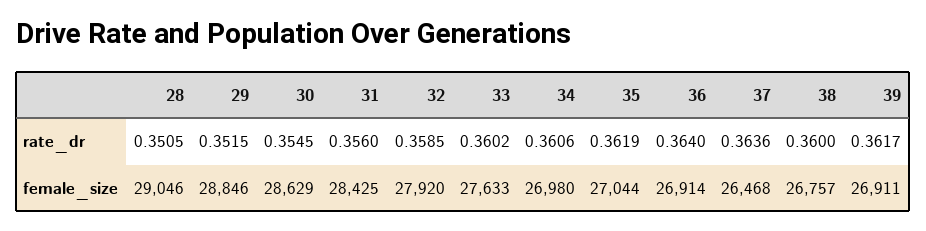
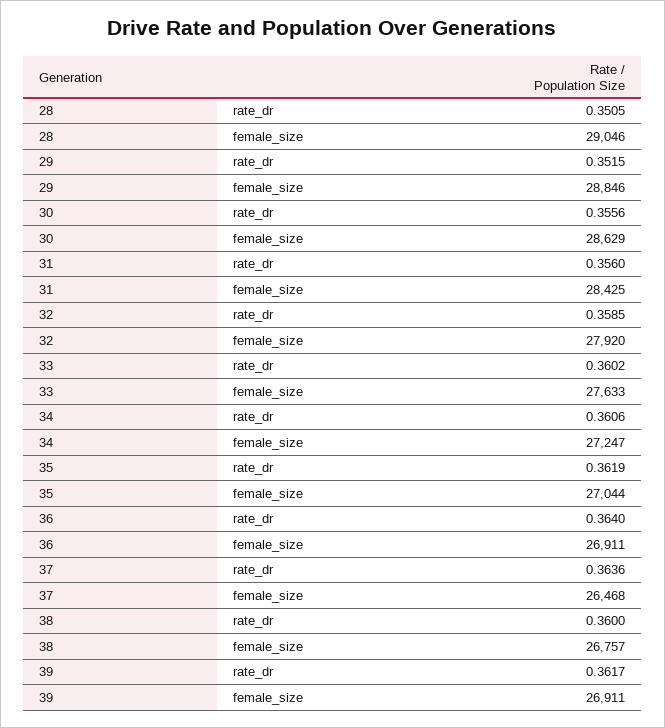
  {
    "28": {
      "rate_dr": 0.3505,
      "female_size": 29046
    },
    "29": {
      "rate_dr": 0.3515,
      "female_size": 28846
    },
    "30": {
-     "rate_dr": 0.3545,
+     "rate_dr": 0.3556,
      "female_size": 28629
    },
    "31": {
      "rate_dr": 0.356,
      "female_size": 28425
    },
    "32": {
      "rate_dr": 0.3585,
      "female_size": 27920
    },
    "33": {
      "rate_dr": 0.3602,
      "female_size": 27633
    },
    "34": {
      "rate_dr": 0.3606,
-     "female_size": 26980
+     "female_size": 27247
    },
    "35": {
      "rate_dr": 0.3619,
      "female_size": 27044
    },
    "36": {
      "rate_dr": 0.364,
-     "female_size": 26914
+     "female_size": 26911
    },
    "37": {
      "rate_dr": 0.3636,
      "female_size": 26468
    },
    "38": {
      "rate_dr": 0.36,
      "female_size": 26757
    },
    "39": {
      "rate_dr": 0.3617,
      "female_size": 26911
    }
  }

